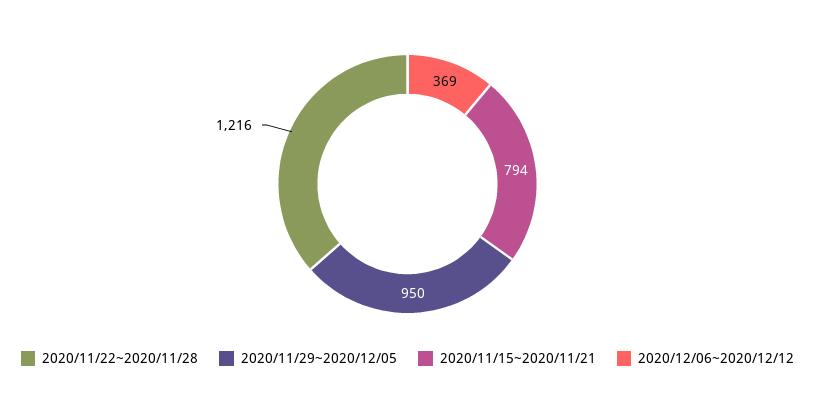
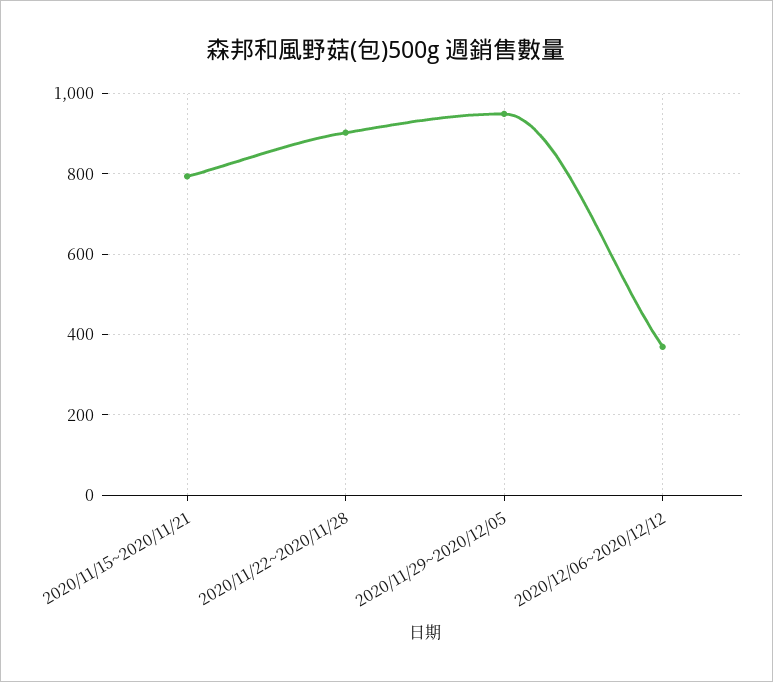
  {
-   "2020/11/22~2020/11/28": 1216,
+   "2020/11/22~2020/11/28": 900,
    "2020/11/29~2020/12/05": 950,
    "2020/11/15~2020/11/21": 794,
    "2020/12/06~2020/12/12": 369
  }

